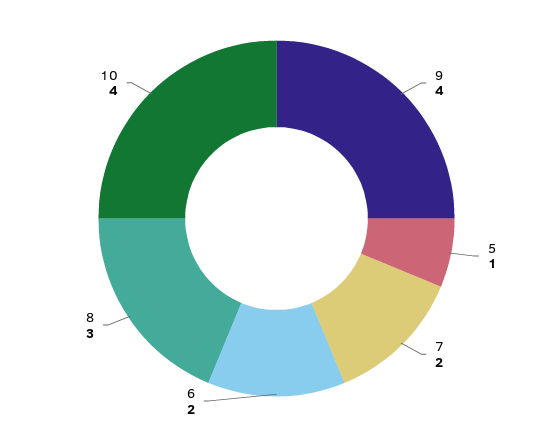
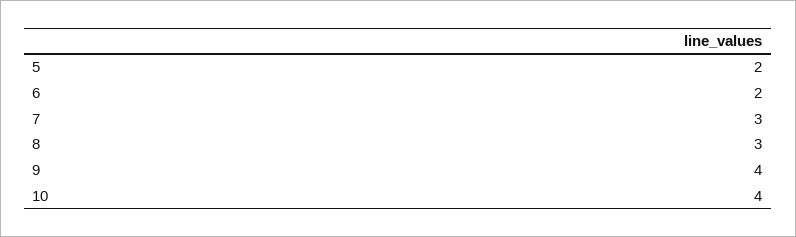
  {
    "9": 4,
-   "5": 1,
+   "5": 2,
-   "7": 2,
+   "7": 3,
    "6": 2,
    "8": 3,
    "10": 4
  }

